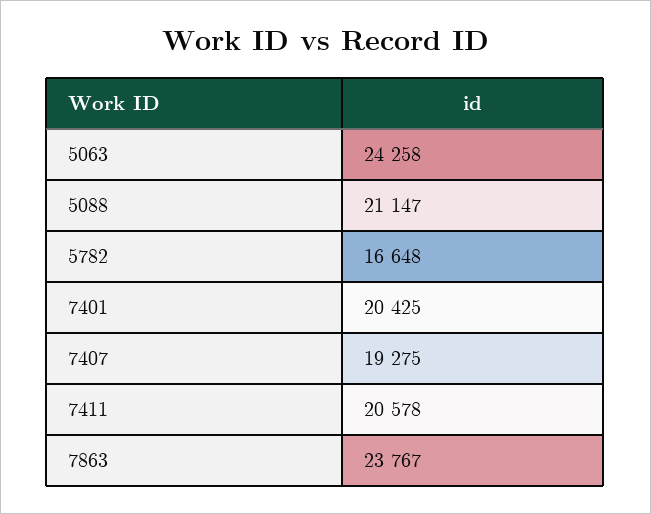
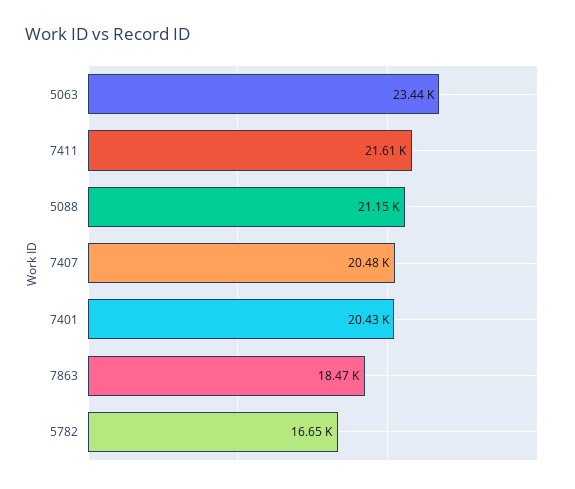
  {
-   "5063": 24258,
+   "5063": 23440,
    "5088": 21147,
    "5782": 16648,
    "7401": 20425,
-   "7407": 19275,
+   "7407": 20480,
-   "7411": 20578,
+   "7411": 21610,
-   "7863": 23767
+   "7863": 18470
  }

